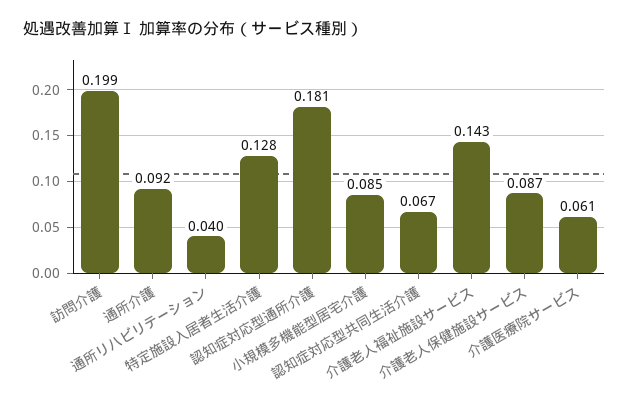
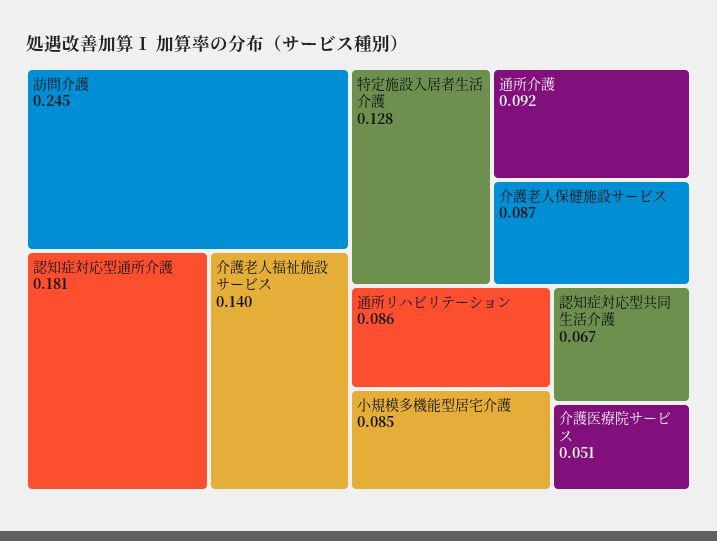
  {
-   "訪問介護": 0.199,
+   "訪問介護": 0.245,
    "通所介護": 0.092,
-   "通所リハビリテーション": 0.04,
+   "通所リハビリテーション": 0.086,
    "特定施設入居者生活介護": 0.128,
    "認知症対応型通所介護": 0.181,
    "小規模多機能型居宅介護": 0.085,
    "認知症対応型共同生活介護": 0.067,
-   "介護老人福祉施設サービス": 0.143,
+   "介護老人福祉施設サービス": 0.14,
    "介護老人保健施設サービス": 0.087,
-   "介護医療院サービス": 0.061
+   "介護医療院サービス": 0.051
  }

